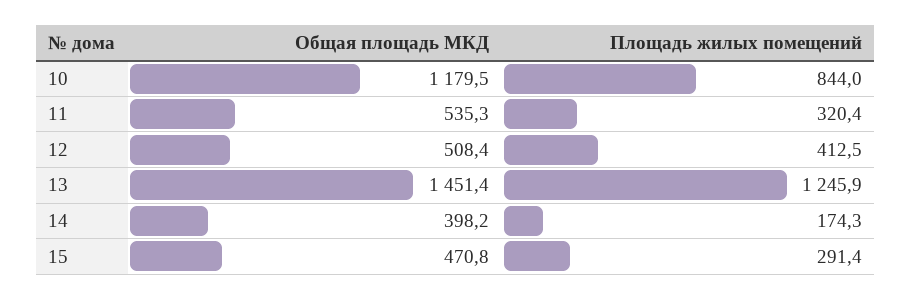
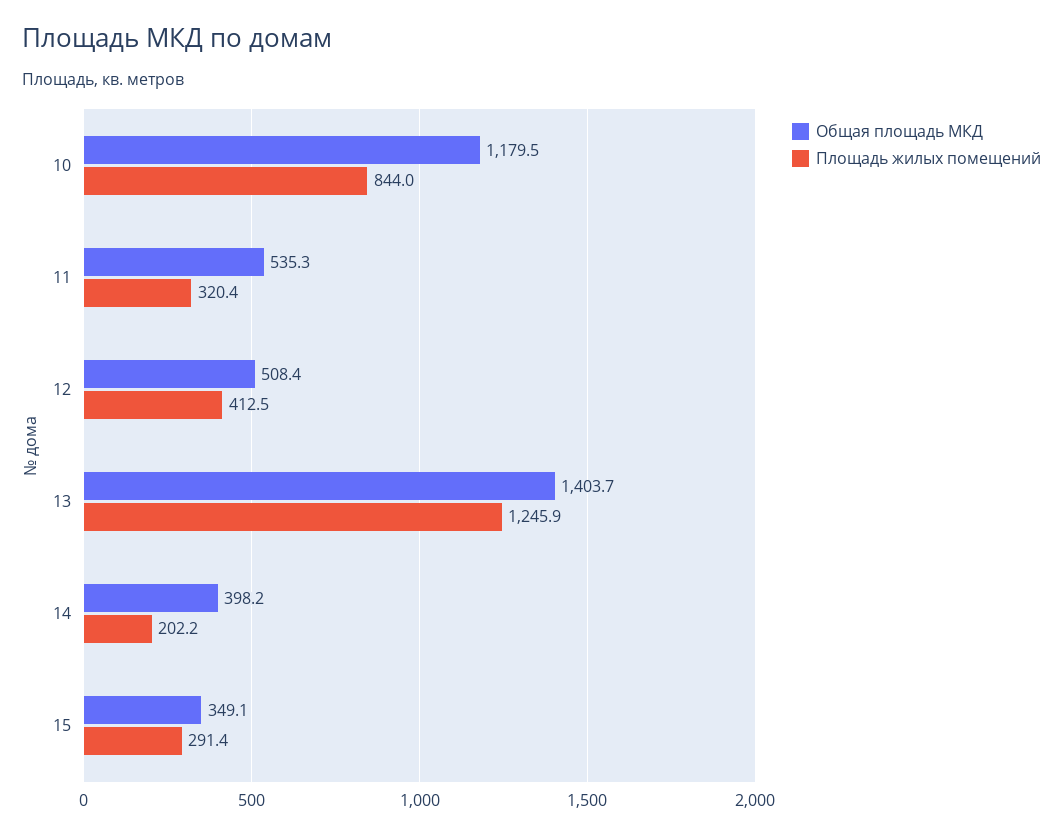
  {
    "Общая площадь МКД": {
      "10": 1179.5,
      "11": 535.3,
      "12": 508.4,
-     "13": 1451.4,
+     "13": 1403.7,
      "14": 398.2,
-     "15": 470.8
+     "15": 349.1
    },
    "Площадь жилых помещений": {
      "10": 844,
      "11": 320.4,
      "12": 412.5,
      "13": 1245.9,
-     "14": 174.3,
+     "14": 202.2,
      "15": 291.4
    }
  }

